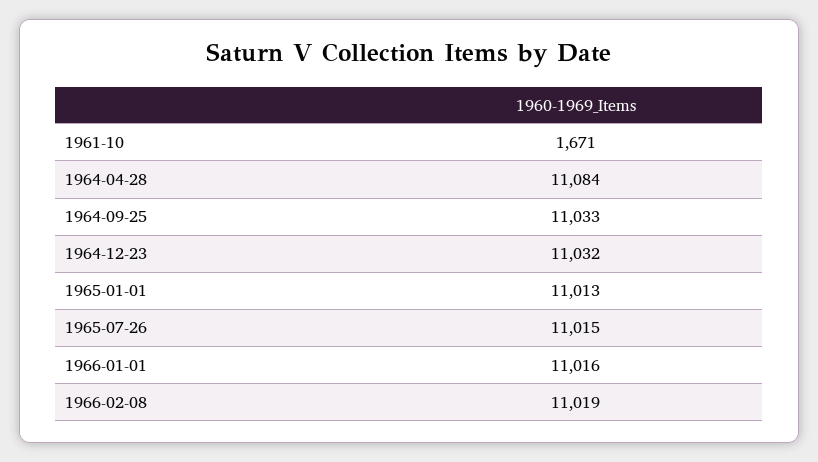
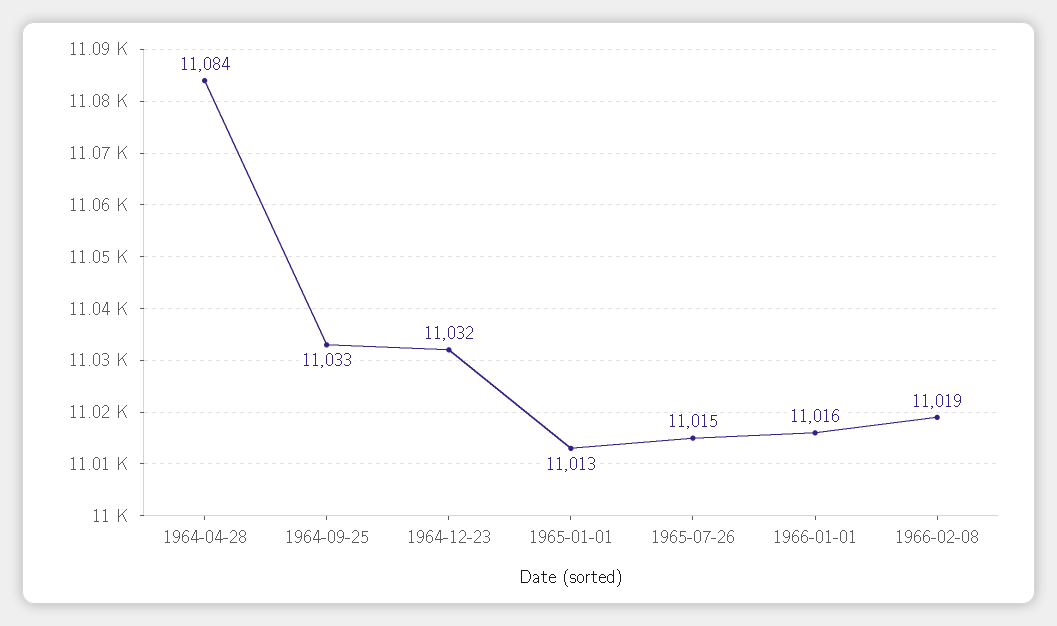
  {
-   "1961-10": 1671,
    "1964-04-28": 11084,
    "1964-09-25": 11033,
    "1964-12-23": 11032,
    "1965-01-01": 11013,
    "1965-07-26": 11015,
    "1966-01-01": 11016,
    "1966-02-08": 11019
  }

